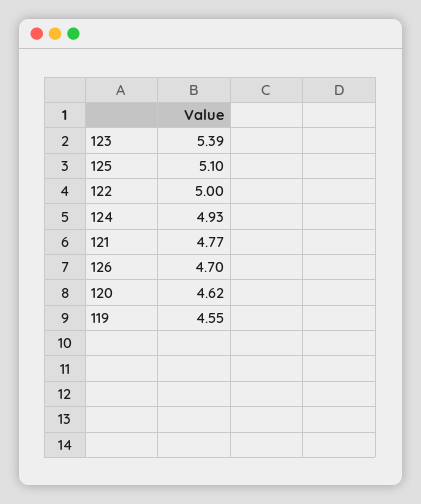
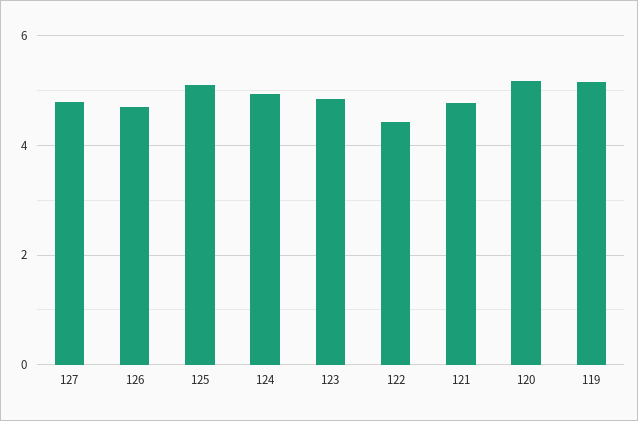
  {
-   "123": 5.39,
+   "123": 4.8,
    "125": 5.1,
-   "122": 5,
+   "122": 4.4,
    "124": 4.93,
    "121": 4.77,
    "126": 4.7,
-   "120": 4.62,
+   "120": 5.2,
-   "119": 4.55
+   "119": 5.2,
+   "127": 4.8
  }

